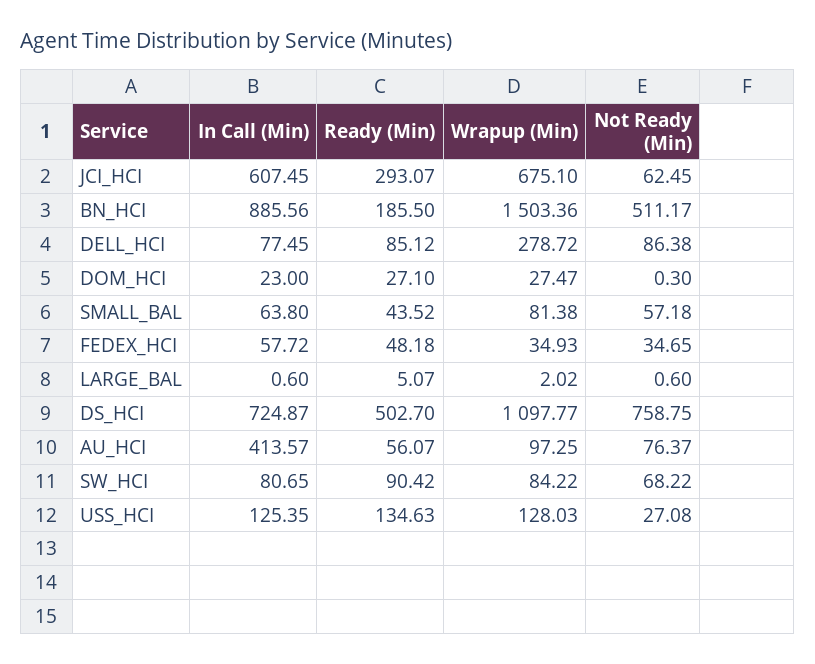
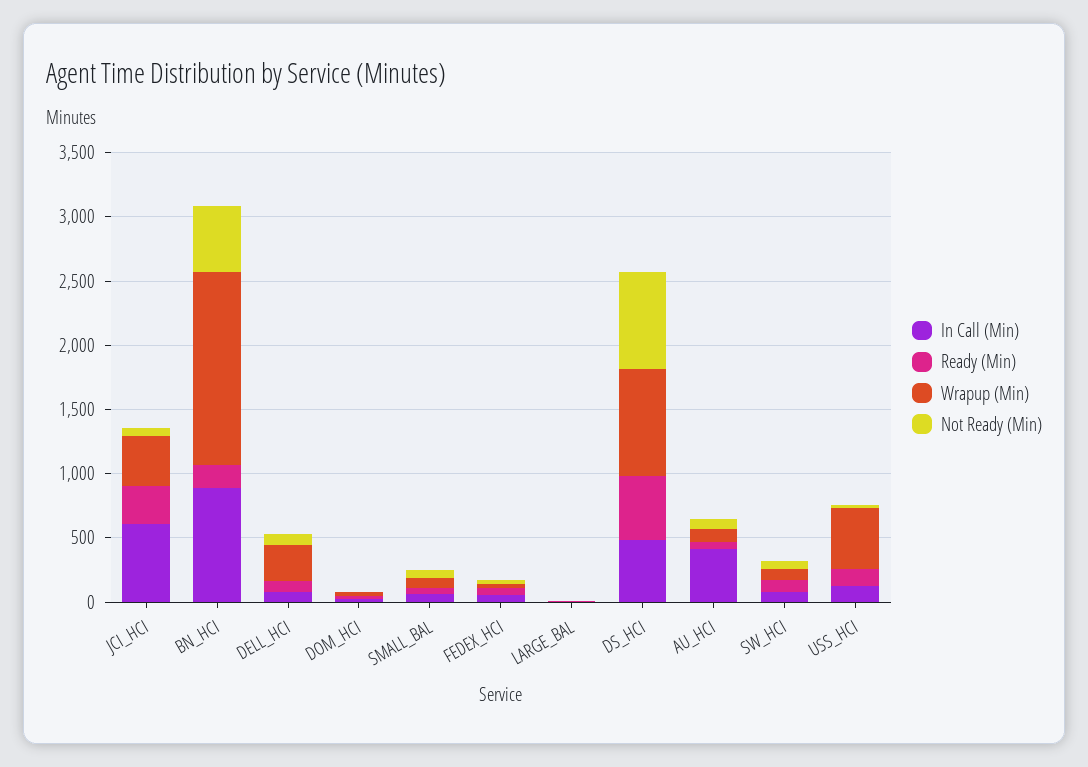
  {
    "In Call (Min)": {
      "JCI_HCI": 607.45,
      "BN_HCI": 885.56,
      "DELL_HCI": 77.45,
      "DOM_HCI": 23,
      "SMALL_BAL": 63.8,
      "FEDEX_HCI": 57.72,
      "LARGE_BAL": 0.6,
-     "DS_HCI": 724.87,
+     "DS_HCI": 500,
      "AU_HCI": 413.57,
      "SW_HCI": 80.65,
      "USS_HCI": 125.35
    },
    "Ready (Min)": {
      "JCI_HCI": 293.07,
      "BN_HCI": 185.5,
      "DELL_HCI": 85.12,
      "DOM_HCI": 27.1,
      "SMALL_BAL": 43.52,
      "FEDEX_HCI": 48.18,
      "LARGE_BAL": 5.07,
      "DS_HCI": 502.7,
      "AU_HCI": 56.07,
      "SW_HCI": 90.42,
      "USS_HCI": 134.63
    },
    "Wrapup (Min)": {
-     "JCI_HCI": 675.1,
+     "JCI_HCI": 400,
      "BN_HCI": 1503.36,
      "DELL_HCI": 278.72,
      "DOM_HCI": 27.47,
      "SMALL_BAL": 81.38,
      "FEDEX_HCI": 34.93,
      "LARGE_BAL": 2.02,
-     "DS_HCI": 1097.77,
+     "DS_HCI": 800,
      "AU_HCI": 97.25,
      "SW_HCI": 84.22,
-     "USS_HCI": 128.03
+     "USS_HCI": 500
    },
    "Not Ready (Min)": {
      "JCI_HCI": 62.45,
      "BN_HCI": 511.17,
      "DELL_HCI": 86.38,
      "DOM_HCI": 0.3,
      "SMALL_BAL": 57.18,
      "FEDEX_HCI": 34.65,
      "LARGE_BAL": 0.6,
      "DS_HCI": 758.75,
      "AU_HCI": 76.37,
      "SW_HCI": 68.22,
      "USS_HCI": 27.08
    }
  }

